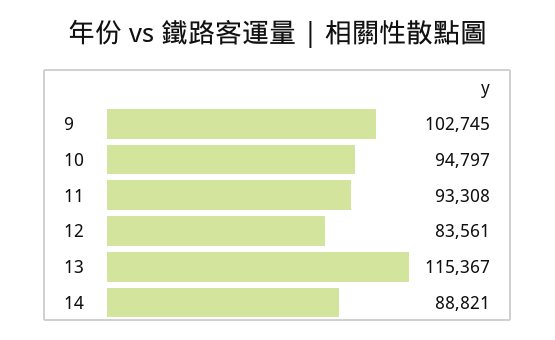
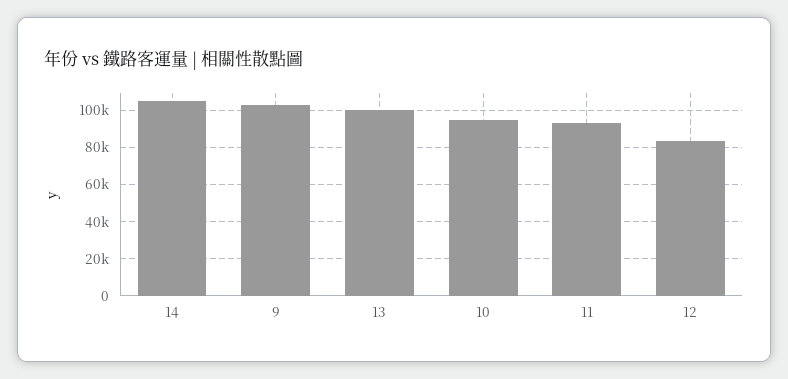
  {
    "9": 102745,
    "10": 94797,
    "11": 93308,
    "12": 83561,
-   "13": 115367,
+   "13": 100000,
-   "14": 88821
+   "14": 105000
  }

